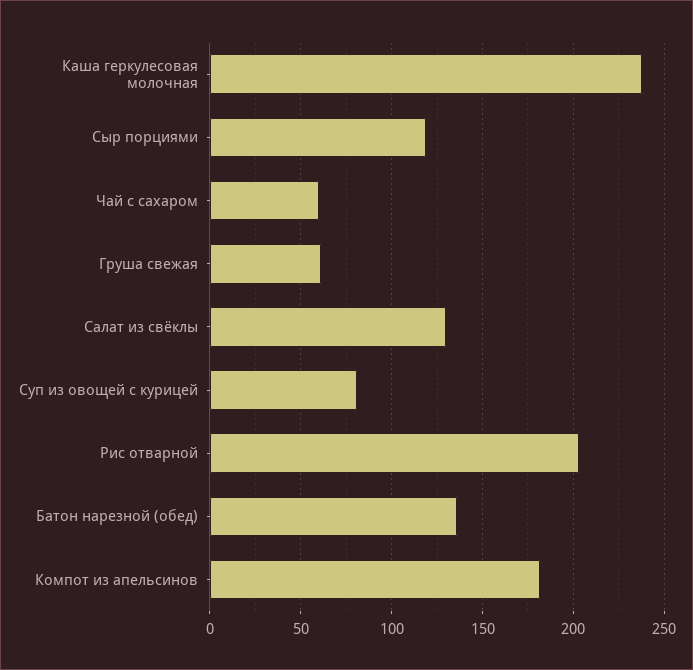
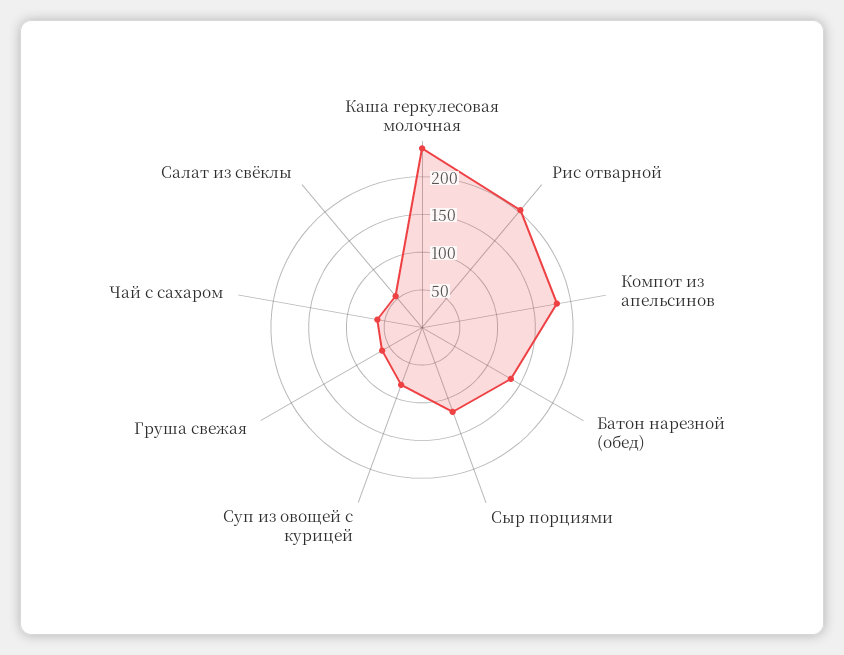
  {
    "Каша геркулесовая молочная": 240,
    "Сыр порциями": 120,
    "Чай с сахаром": 60,
    "Груша свежая": 60,
-   "Салат из свёклы": 130,
+   "Салат из свёклы": 50,
    "Суп из овощей с курицей": 80,
    "Рис отварной": 205,
    "Батон нарезной (обед)": 135,
    "Компот из апельсинов": 180
  }

